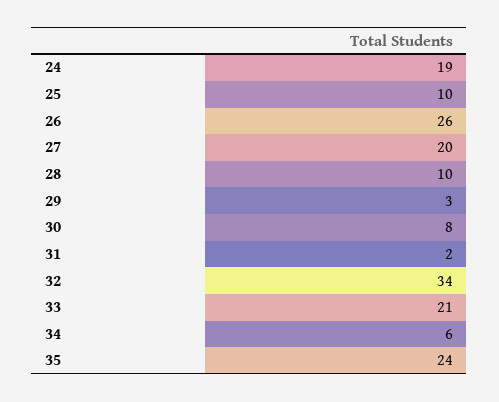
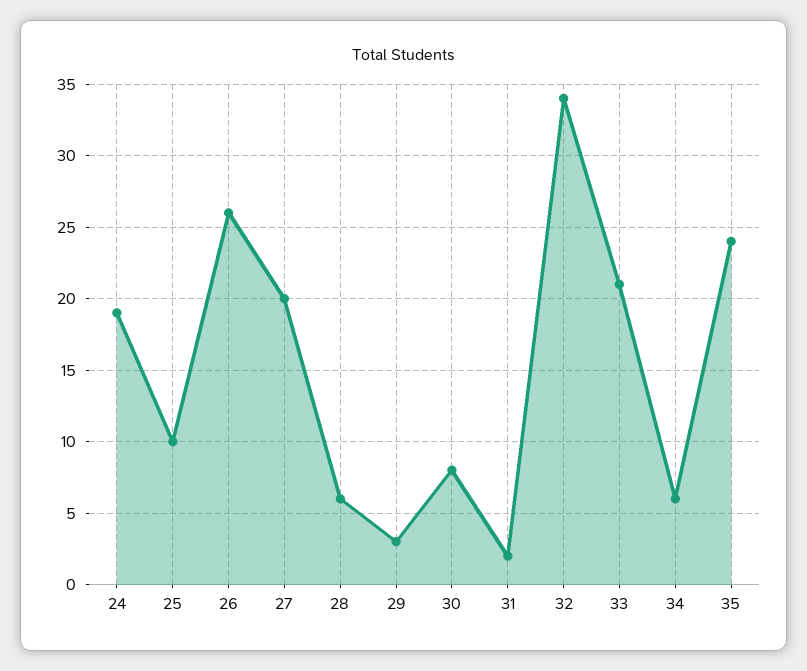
  {
    "24": 19,
    "25": 10,
    "26": 26,
    "27": 20,
-   "28": 10,
+   "28": 6,
    "29": 3,
    "30": 8,
    "31": 2,
    "32": 34,
    "33": 21,
    "34": 6,
    "35": 24
  }

